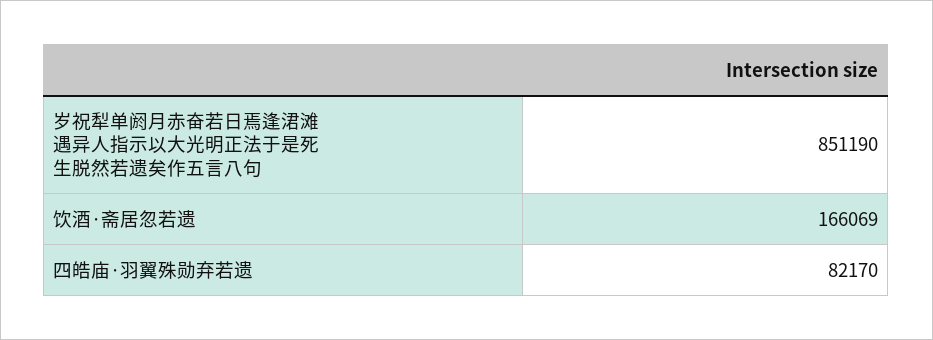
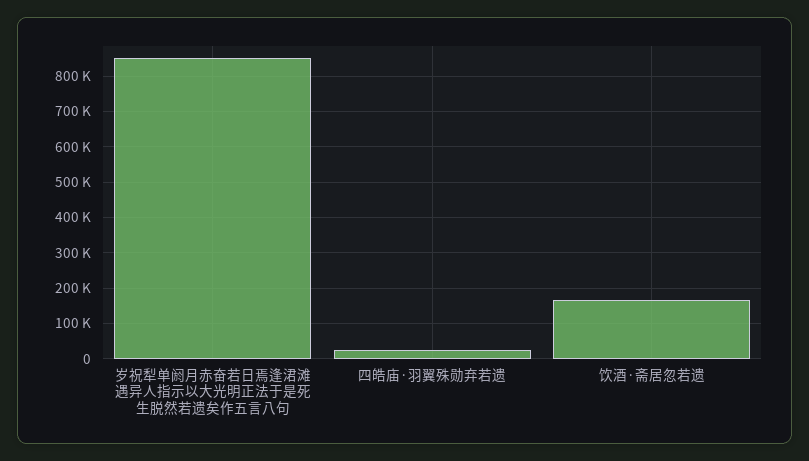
  {
    "岁祝犁单阏月赤奋若日焉逢涒滩遇异人指示以大光明正法于是死生脱然若遗矣作五言八句": 851190,
    "饮酒·斋居忽若遗": 166069,
-   "四皓庙·羽翼殊勋弃若遗": 82170
+   "四皓庙·羽翼殊勋弃若遗": 20000
  }

